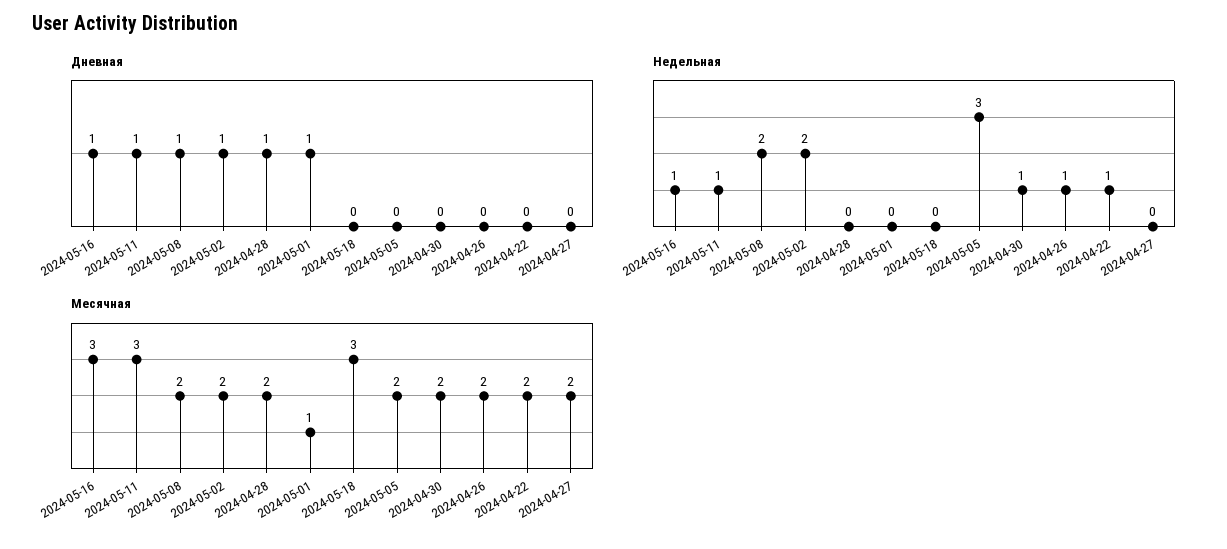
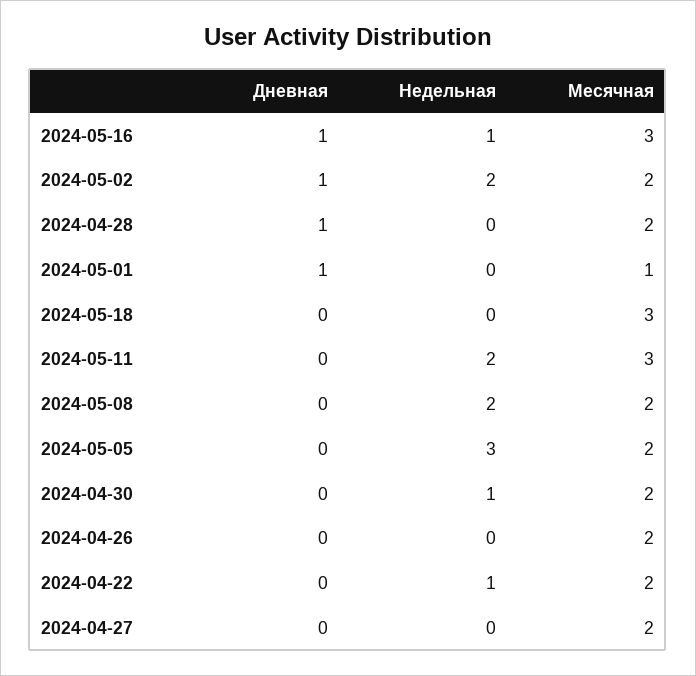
  {
    "Дневная": {
      "2024-05-16": 1,
-     "2024-05-11": 1,
+     "2024-05-11": 0,
-     "2024-05-08": 1,
+     "2024-05-08": 0,
      "2024-05-02": 1,
      "2024-04-28": 1,
      "2024-05-01": 1,
      "2024-05-18": 0,
      "2024-05-05": 0,
      "2024-04-30": 0,
      "2024-04-26": 0,
      "2024-04-22": 0,
      "2024-04-27": 0
    },
    "Недельная": {
      "2024-05-16": 1,
-     "2024-05-11": 1,
+     "2024-05-11": 2,
      "2024-05-08": 2,
      "2024-05-02": 2,
      "2024-04-28": 0,
      "2024-05-01": 0,
      "2024-05-18": 0,
      "2024-05-05": 3,
      "2024-04-30": 1,
-     "2024-04-26": 1,
+     "2024-04-26": 0,
      "2024-04-22": 1,
      "2024-04-27": 0
    },
    "Месячная": {
      "2024-05-16": 3,
      "2024-05-11": 3,
      "2024-05-08": 2,
      "2024-05-02": 2,
      "2024-04-28": 2,
      "2024-05-01": 1,
      "2024-05-18": 3,
      "2024-05-05": 2,
      "2024-04-30": 2,
      "2024-04-26": 2,
      "2024-04-22": 2,
      "2024-04-27": 2
    }
  }

